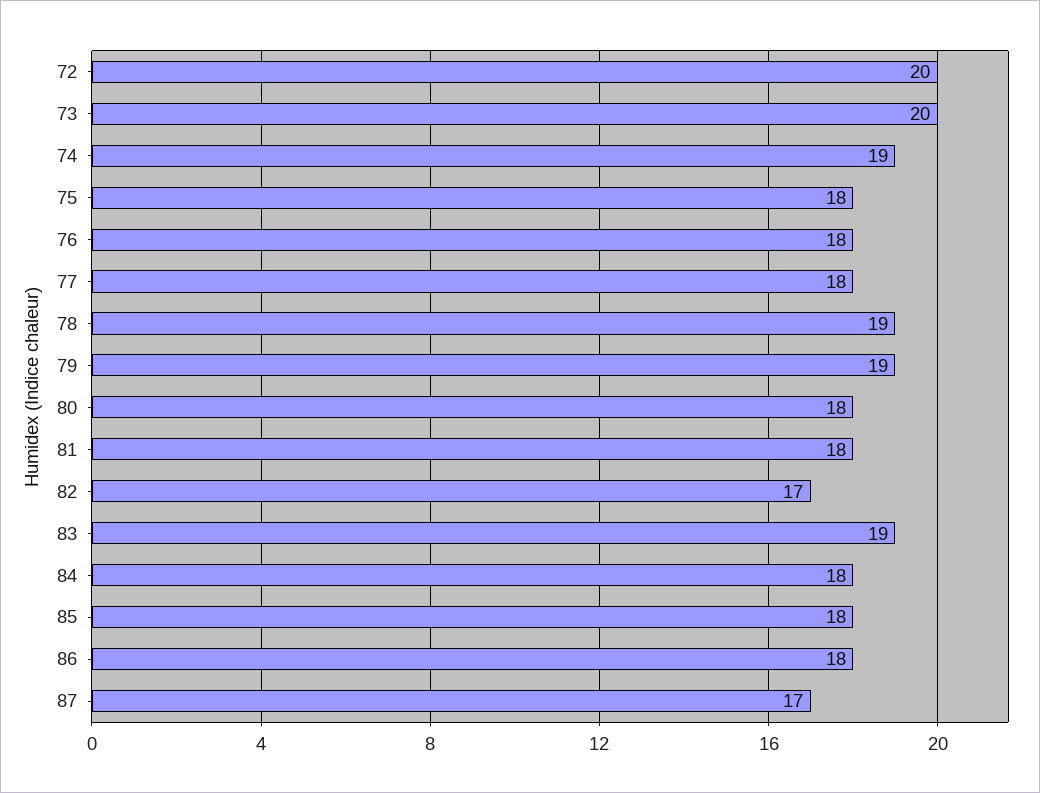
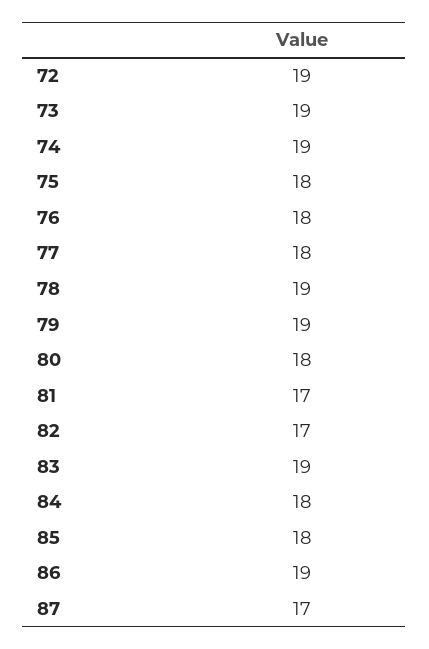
  {
-   "72": 20,
+   "72": 19,
-   "73": 20,
+   "73": 19,
    "74": 19,
    "75": 18,
    "76": 18,
    "77": 18,
    "78": 19,
    "79": 19,
    "80": 18,
-   "81": 18,
+   "81": 17,
    "82": 17,
    "83": 19,
    "84": 18,
    "85": 18,
-   "86": 18,
+   "86": 19,
    "87": 17
  }

